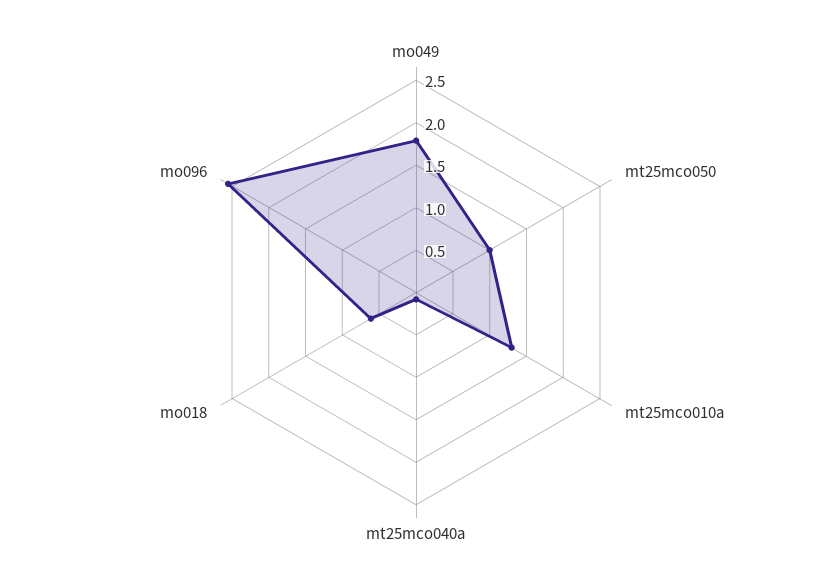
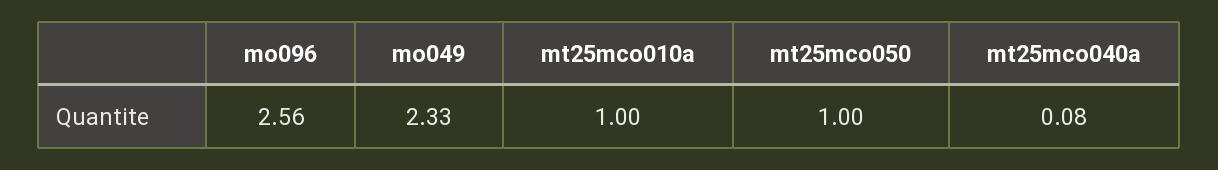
  {
-   "mo049": 1.8,
+   "mo049": 2.33,
    "mt25mco050": 1,
-   "mt25mco010a": 1.3,
+   "mt25mco010a": 1,
    "mt25mco040a": 0.08,
-   "mo018": 0.6,
    "mo096": 2.56
  }

